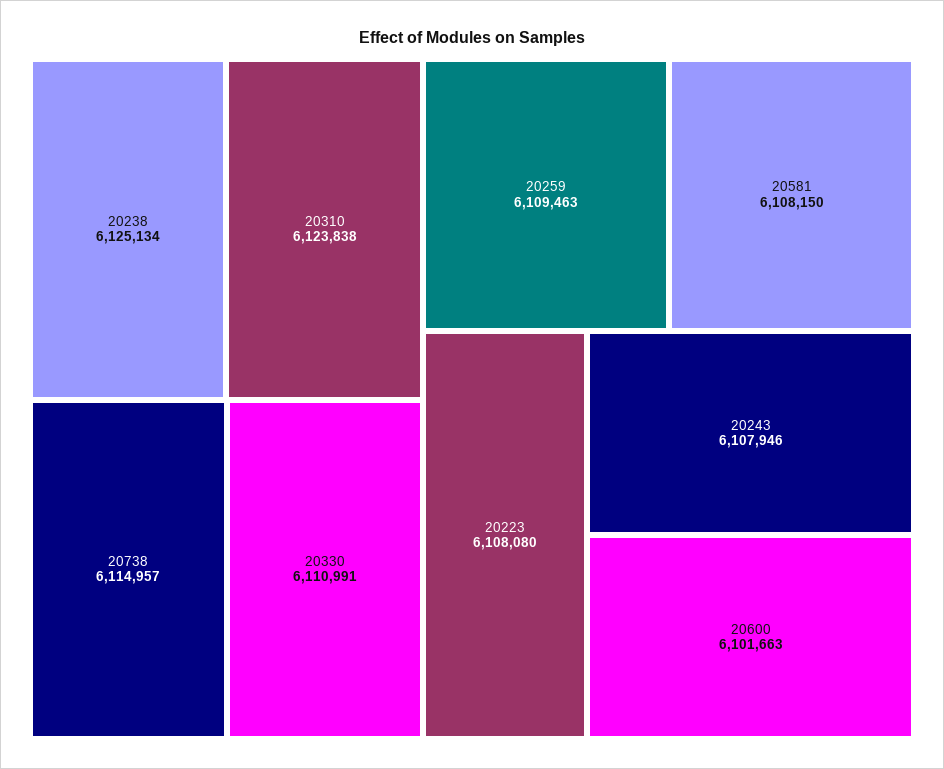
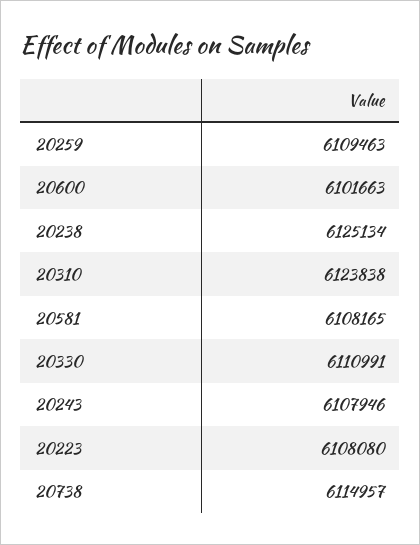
  {
    "20238": 6125134,
    "20310": 6123838,
    "20738": 6114957,
    "20330": 6110991,
    "20259": 6109463,
-   "20581": 6108150,
+   "20581": 6108165,
    "20223": 6108080,
    "20243": 6107946,
    "20600": 6101663
  }

